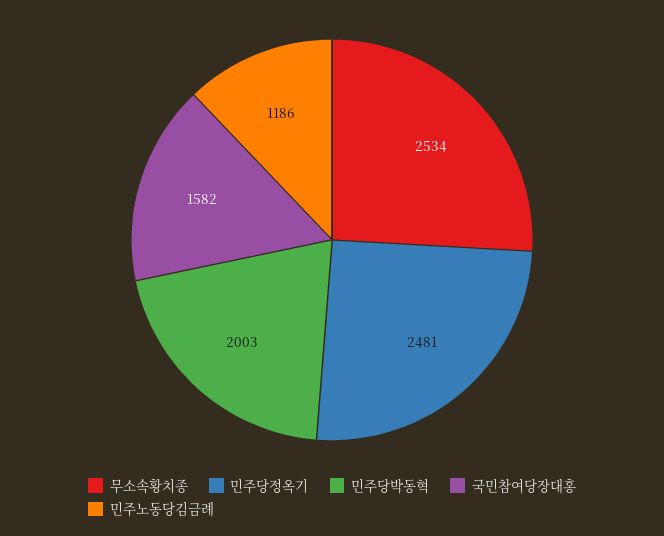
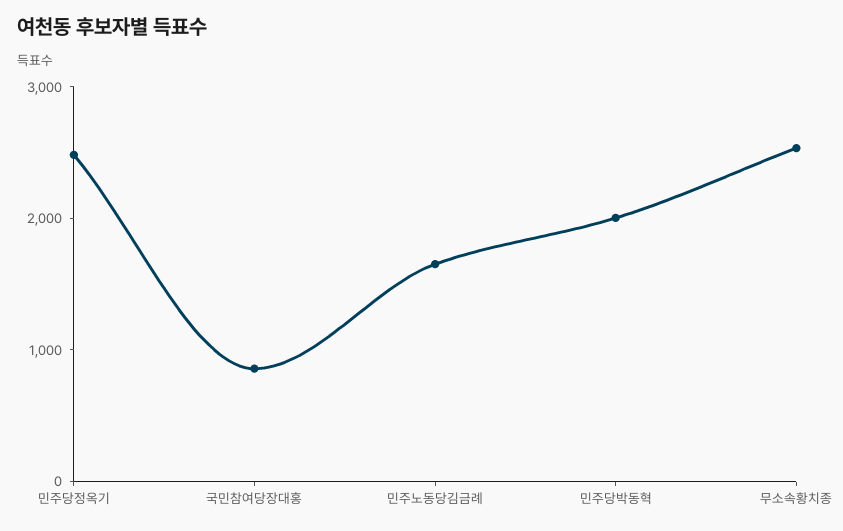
  {
    "무소속황치종": 2534,
    "민주당정옥기": 2481,
    "민주당박동혁": 2003,
-   "국민참여당장대홍": 1582,
+   "국민참여당장대홍": 800,
-   "민주노동당김금례": 1186
+   "민주노동당김금례": 1600
  }

